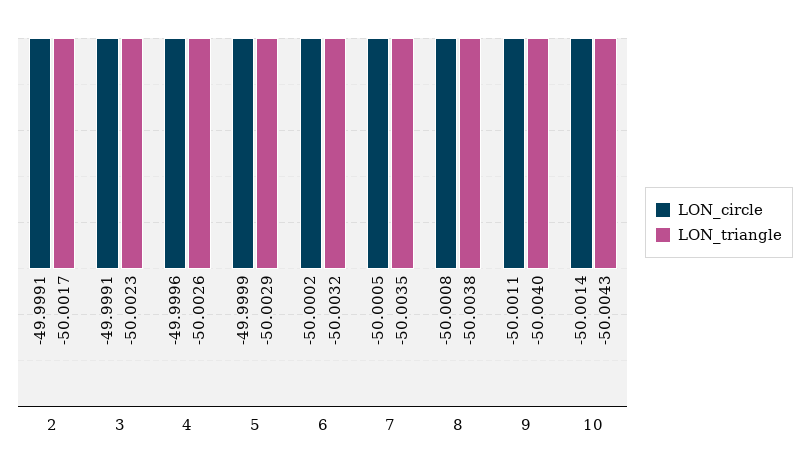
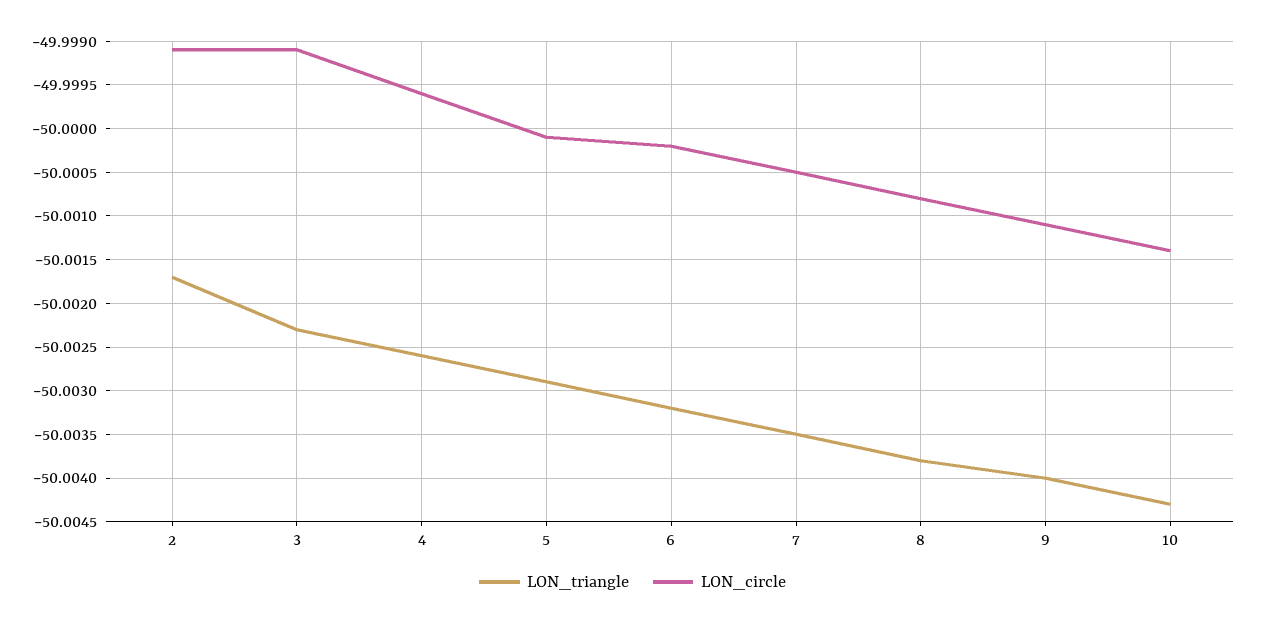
  {
    "LON_circle": {
      "2": -49.9991,
      "3": -49.9991,
      "4": -49.9996,
-     "5": -49.9999,
+     "5": -50.0001,
      "6": -50.0002,
      "7": -50.0005,
      "8": -50.0008,
      "9": -50.0011,
      "10": -50.0014
    },
    "LON_triangle": {
      "2": -50.0017,
      "3": -50.0023,
      "4": -50.0026,
      "5": -50.0029,
      "6": -50.0032,
      "7": -50.0035,
      "8": -50.0038,
      "9": -50.004,
      "10": -50.0043
    }
  }

